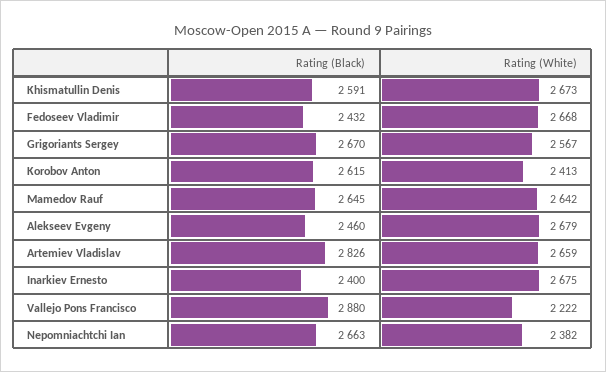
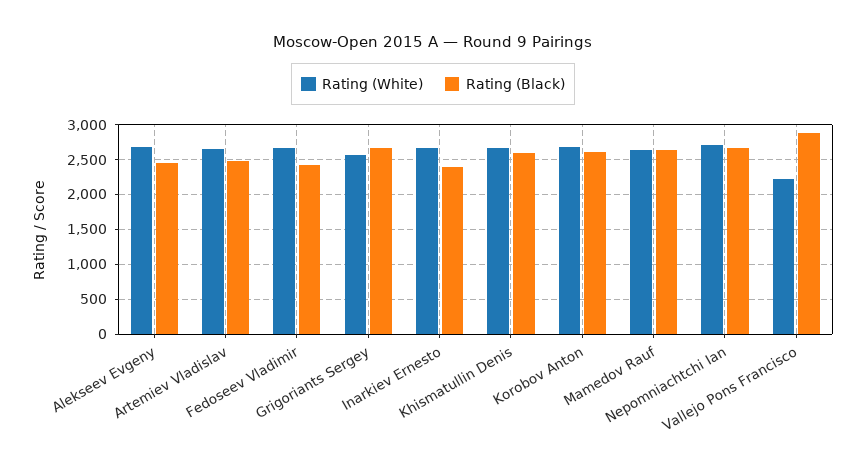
  {
    "Rating (Black)": {
      "Khismatullin Denis": 2591,
      "Fedoseev Vladimir": 2432,
      "Grigoriants Sergey": 2670,
      "Korobov Anton": 2615,
      "Mamedov Rauf": 2645,
      "Alekseev Evgeny": 2460,
-     "Artemiev Vladislav": 2826,
+     "Artemiev Vladislav": 2500,
      "Inarkiev Ernesto": 2400,
      "Vallejo Pons Francisco": 2880,
      "Nepomniachtchi Ian": 2663
    },
    "Rating (White)": {
      "Khismatullin Denis": 2673,
      "Fedoseev Vladimir": 2668,
      "Grigoriants Sergey": 2567,
-     "Korobov Anton": 2413,
+     "Korobov Anton": 2700,
      "Mamedov Rauf": 2642,
      "Alekseev Evgeny": 2679,
      "Artemiev Vladislav": 2659,
      "Inarkiev Ernesto": 2675,
      "Vallejo Pons Francisco": 2222,
-     "Nepomniachtchi Ian": 2382
+     "Nepomniachtchi Ian": 2700
    }
  }

